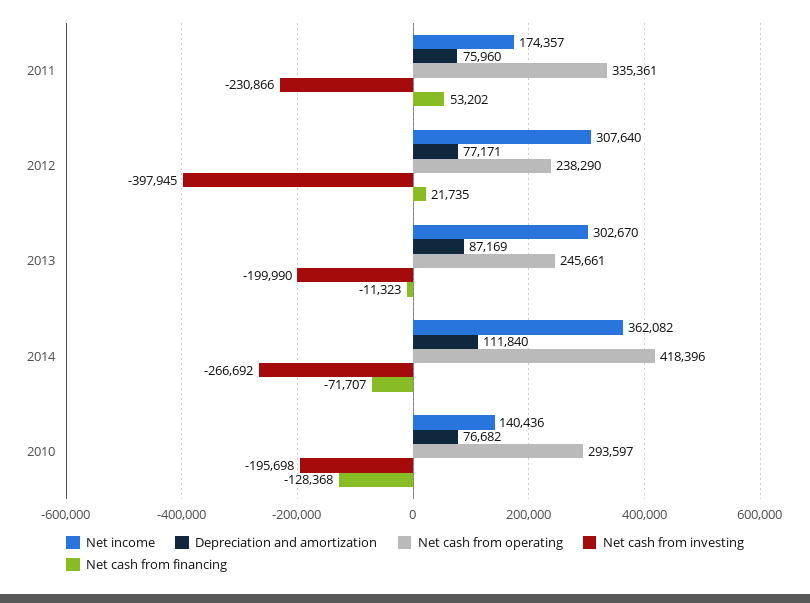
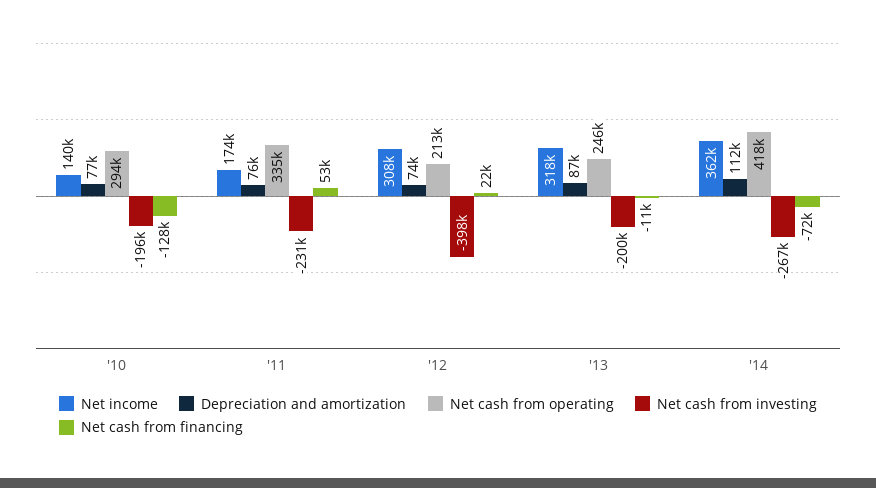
  {
    "Net income": {
      "2011": 174357,
      "2012": 307640,
-     "2013": 302670,
+     "2013": 318000,
      "2014": 362082,
      "2010": 140436
    },
    "Depreciation and amortization": {
      "2011": 75960,
-     "2012": 77171,
+     "2012": 74000,
      "2013": 87169,
      "2014": 111840,
      "2010": 76682
    },
    "Net cash from operating": {
      "2011": 335361,
-     "2012": 238290,
+     "2012": 213000,
      "2013": 245661,
      "2014": 418396,
      "2010": 293597
    },
    "Net cash from investing": {
      "2011": -230866,
      "2012": -397945,
      "2013": -199990,
      "2014": -266692,
      "2010": -195698
    },
    "Net cash from financing": {
      "2011": 53202,
      "2012": 21735,
      "2013": -11323,
      "2014": -71707,
      "2010": -128368
    }
  }

